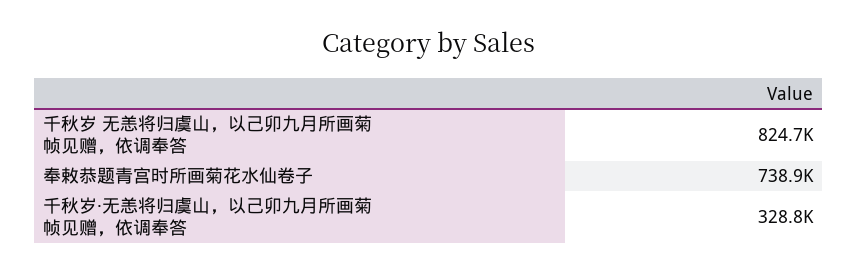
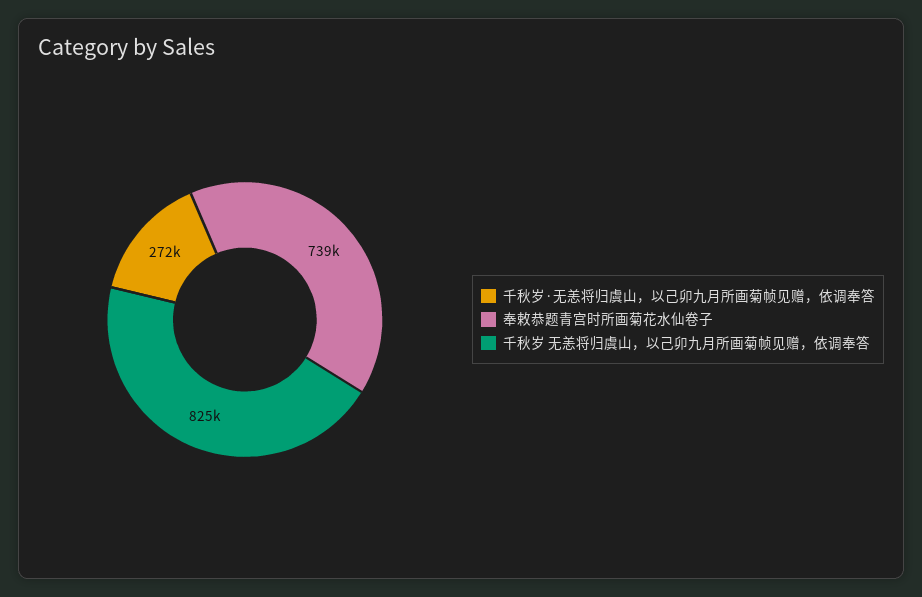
  {
    "千秋岁 无恙将归虞山，以己卯九月所画菊帧见赠，依调奉答": 824700,
    "奉敕恭题青宫时所画菊花水仙卷子": 738900,
-   "千秋岁·无恙将归虞山，以己卯九月所画菊帧见赠，依调奉答": 328800
+   "千秋岁·无恙将归虞山，以己卯九月所画菊帧见赠，依调奉答": 272000
  }

